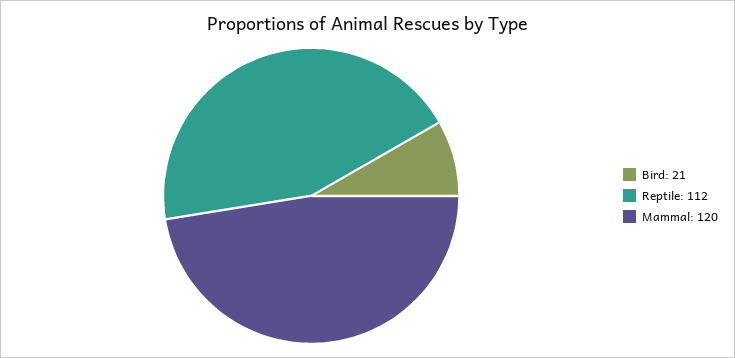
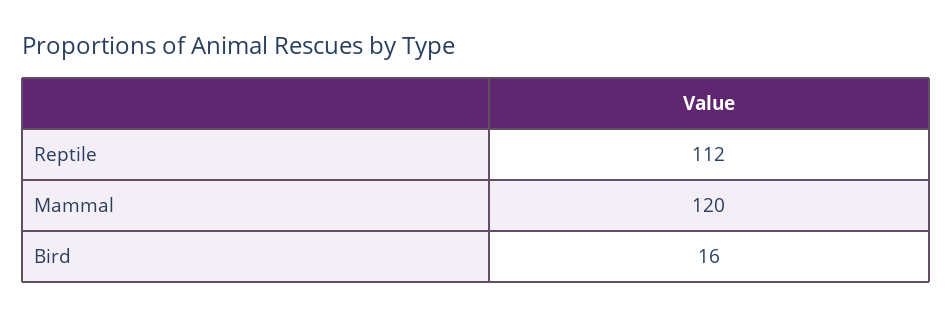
  {
-   "Bird": 21,
+   "Bird": 16,
    "Reptile": 112,
    "Mammal": 120
  }

